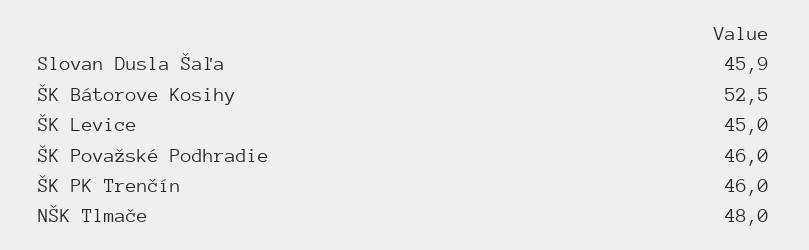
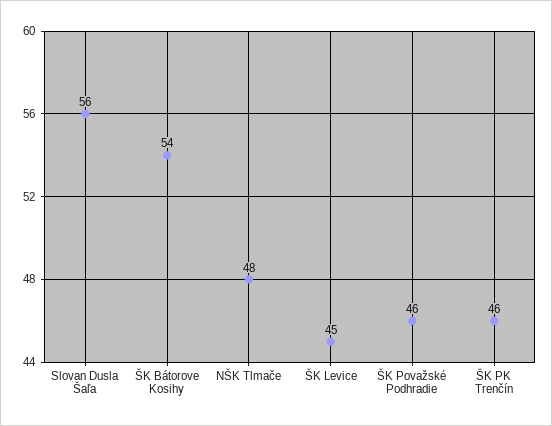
  {
-   "Slovan Dusla Šaľa": 45.9,
+   "Slovan Dusla Šaľa": 56,
-   "ŠK Bátorove Kosihy": 52.5,
+   "ŠK Bátorove Kosihy": 54,
    "ŠK Levice": 45,
    "ŠK Považské Podhradie": 46,
    "ŠK PK Trenčín": 46,
    "NŠK Tlmače": 48
  }

